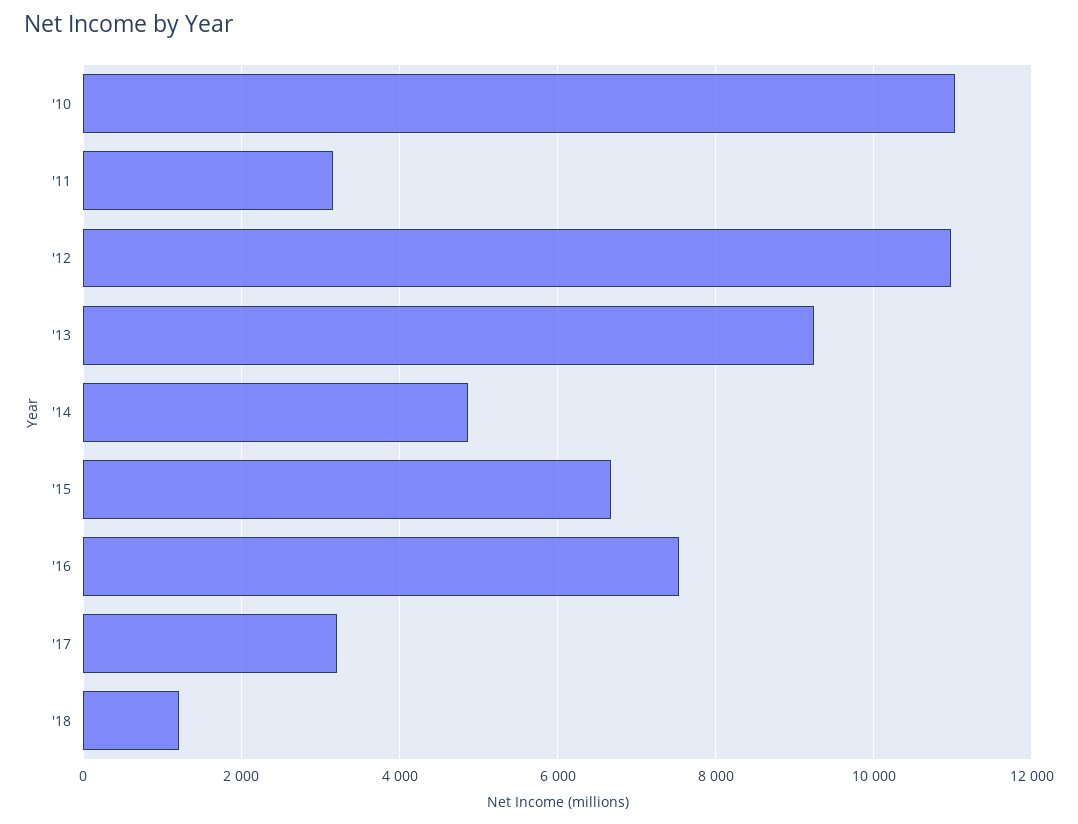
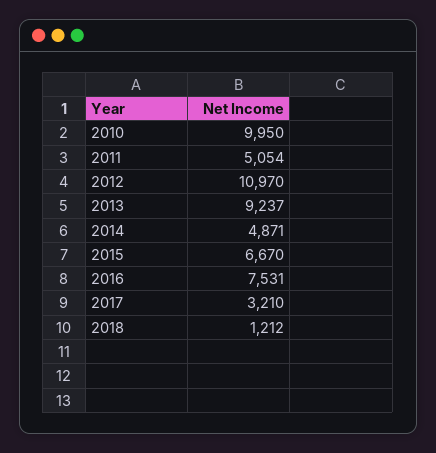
  {
-   "'10": 11000,
+   "'10": 9950,
-   "'11": 3200,
+   "'11": 5054,
    "'12": 10970,
    "'13": 9237,
    "'14": 4871,
    "'15": 6670,
    "'16": 7531,
    "'17": 3210,
    "'18": 1212
  }

